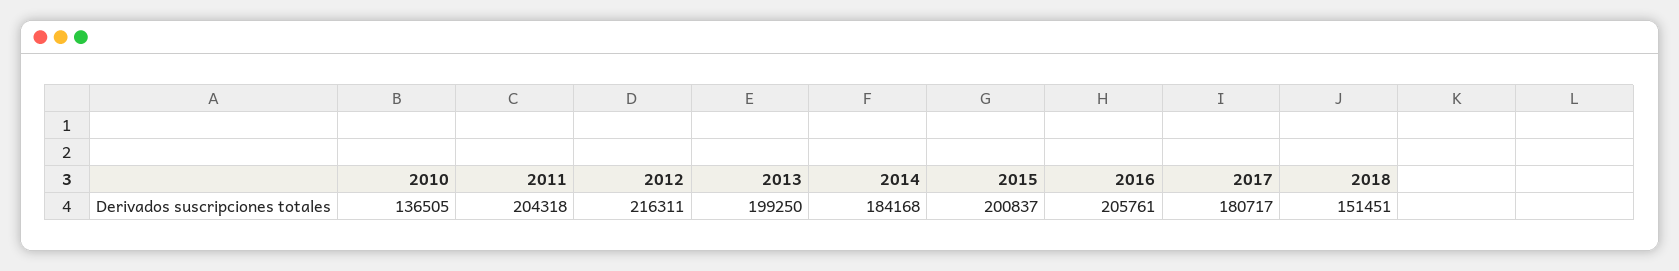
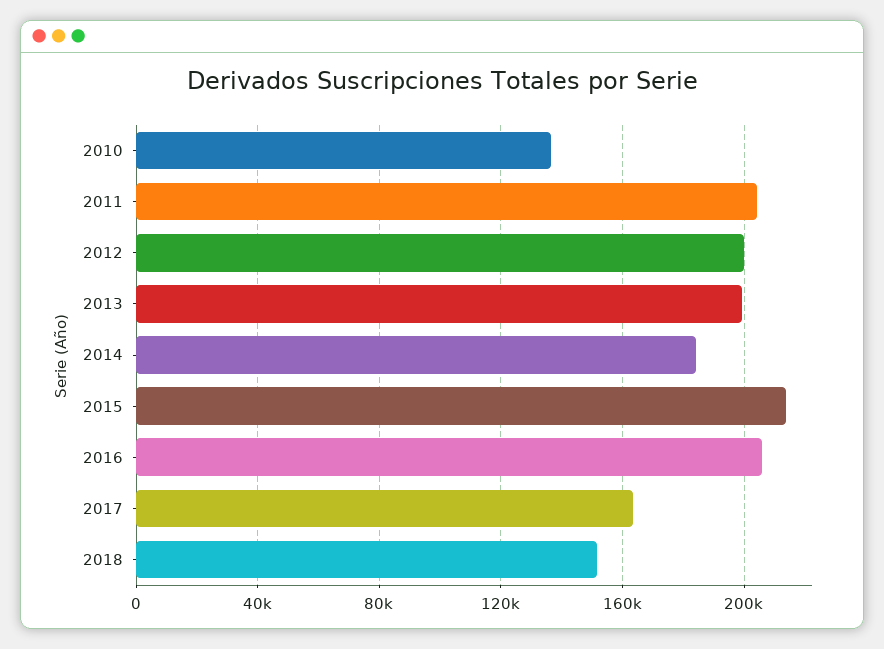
  {
    "2010": 136505,
    "2011": 204318,
-   "2012": 216311,
+   "2012": 200000,
    "2013": 199250,
    "2014": 184168,
-   "2015": 200837,
+   "2015": 215000,
    "2016": 205761,
-   "2017": 180717,
+   "2017": 165000,
    "2018": 151451
  }

